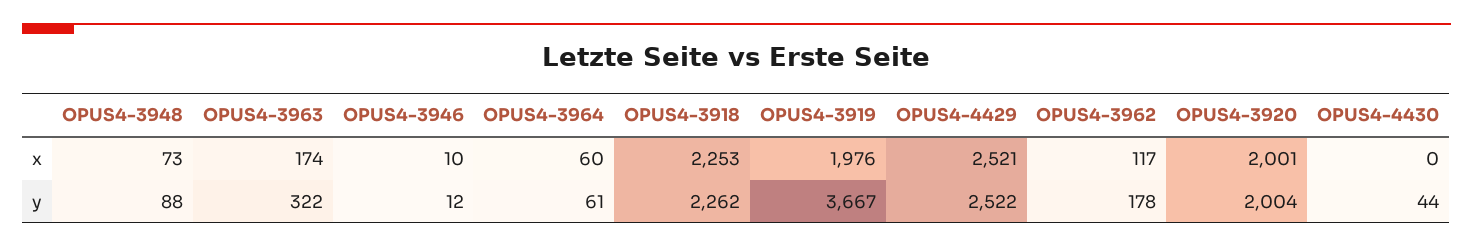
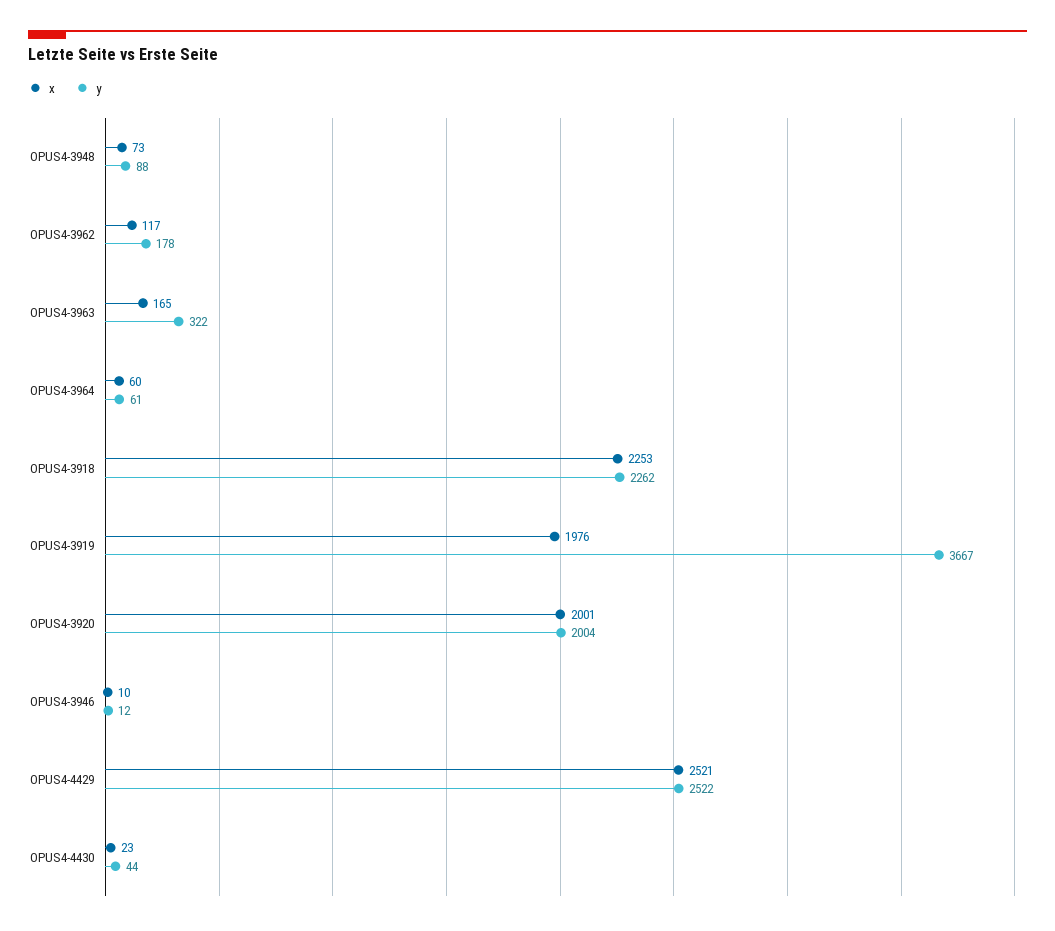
  {
    "x": {
      "OPUS4-3948": 73,
-     "OPUS4-3963": 174,
+     "OPUS4-3963": 165,
      "OPUS4-3946": 10,
      "OPUS4-3964": 60,
      "OPUS4-3918": 2253,
      "OPUS4-3919": 1976,
      "OPUS4-4429": 2521,
      "OPUS4-3962": 117,
      "OPUS4-3920": 2001,
-     "OPUS4-4430": 0
+     "OPUS4-4430": 23
    },
    "y": {
      "OPUS4-3948": 88,
      "OPUS4-3963": 322,
      "OPUS4-3946": 12,
      "OPUS4-3964": 61,
      "OPUS4-3918": 2262,
      "OPUS4-3919": 3667,
      "OPUS4-4429": 2522,
      "OPUS4-3962": 178,
      "OPUS4-3920": 2004,
      "OPUS4-4430": 44
    }
  }

